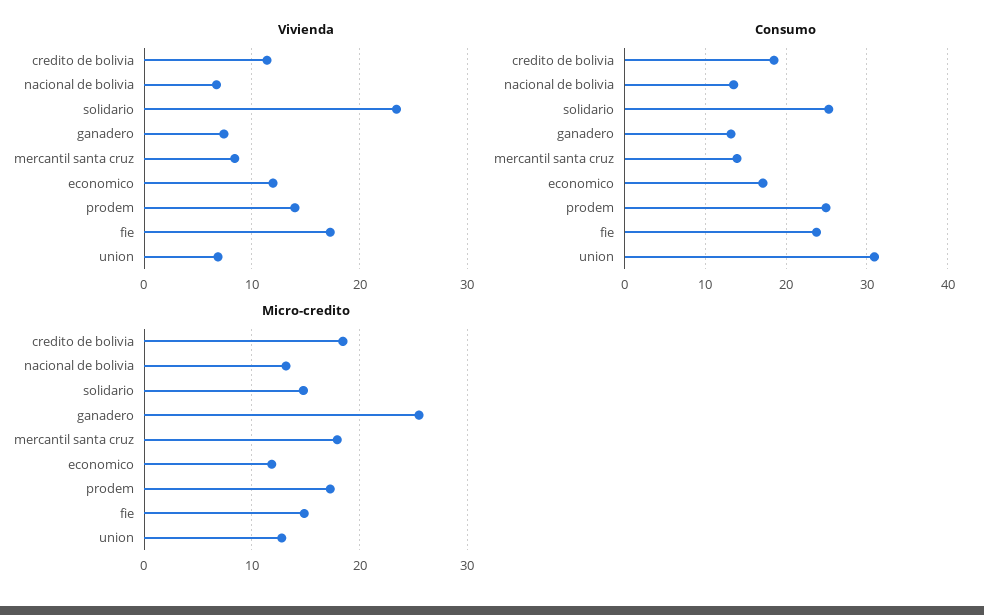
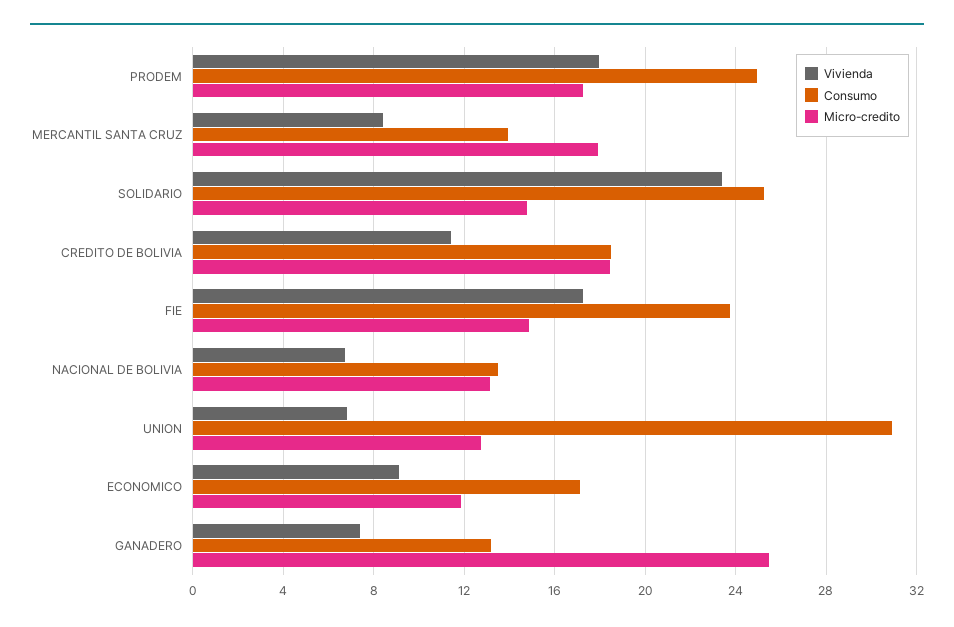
  {
    "Vivienda": {
      "credito de bolivia": 11.5,
      "nacional de bolivia": 6.5,
      "solidario": 23.5,
      "ganadero": 7.5,
      "mercantil santa cruz": 8.5,
-     "economico": 12,
+     "economico": 9,
-     "prodem": 14,
+     "prodem": 18,
      "fie": 17.5,
      "union": 7
    },
    "Consumo": {
      "credito de bolivia": 18.5,
      "nacional de bolivia": 13.5,
      "solidario": 25.5,
      "ganadero": 13,
      "mercantil santa cruz": 14,
      "economico": 17,
      "prodem": 25,
      "fie": 24,
      "union": 31
    },
    "Micro-credito": {
      "credito de bolivia": 18.5,
      "nacional de bolivia": 13,
      "solidario": 15,
      "ganadero": 25.5,
      "mercantil santa cruz": 18,
      "economico": 12,
      "prodem": 17.5,
      "fie": 15,
      "union": 13
    }
  }

